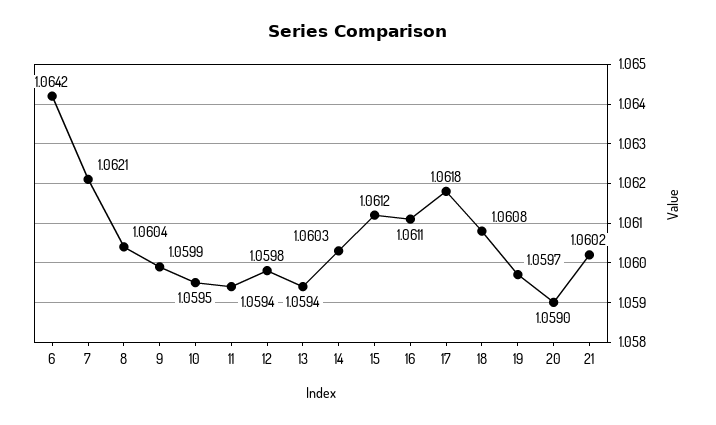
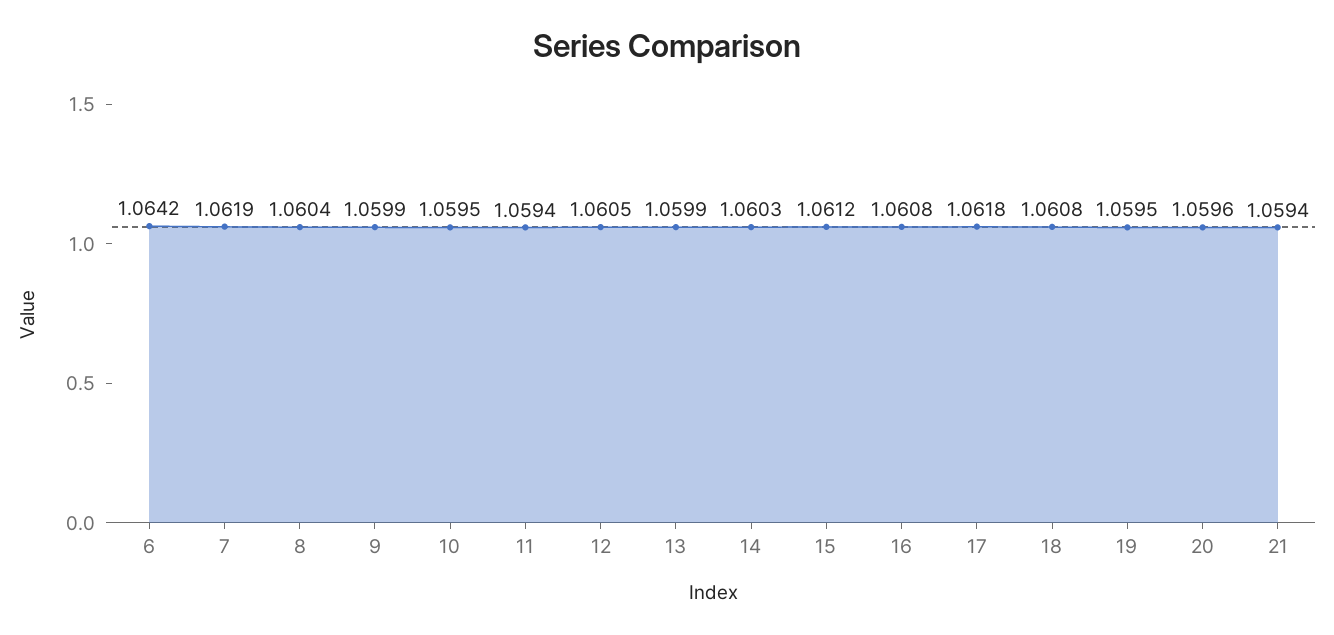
  {
    "6": 1.0642,
-   "7": 1.0621,
+   "7": 1.0619,
    "8": 1.0604,
    "9": 1.0599,
    "10": 1.0595,
    "11": 1.0594,
-   "12": 1.0598,
+   "12": 1.0605,
-   "13": 1.0594,
+   "13": 1.0599,
    "14": 1.0603,
    "15": 1.0612,
-   "16": 1.0611,
+   "16": 1.0608,
    "17": 1.0618,
    "18": 1.0608,
-   "19": 1.0597,
+   "19": 1.0595,
-   "20": 1.059,
+   "20": 1.0596,
-   "21": 1.0602
+   "21": 1.0594
  }

